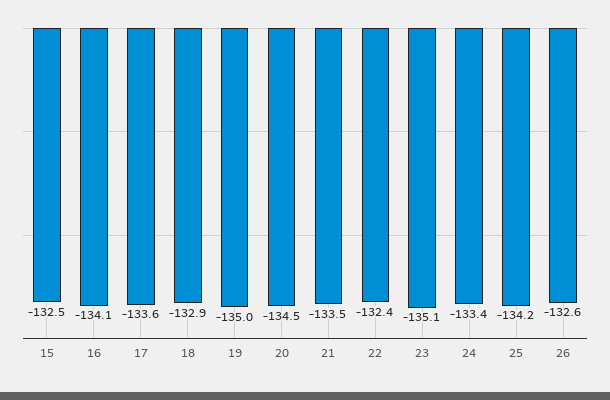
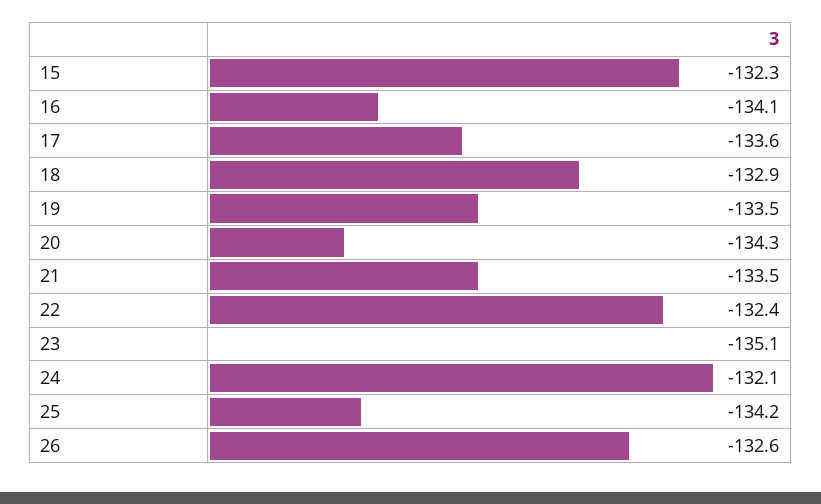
  {
-   "15": -132.5,
+   "15": -132.3,
    "16": -134.1,
    "17": -133.6,
    "18": -132.9,
-   "19": -135,
+   "19": -133.5,
-   "20": -134.5,
+   "20": -134.3,
    "21": -133.5,
    "22": -132.4,
    "23": -135.1,
-   "24": -133.4,
+   "24": -132.1,
    "25": -134.2,
    "26": -132.6
  }

